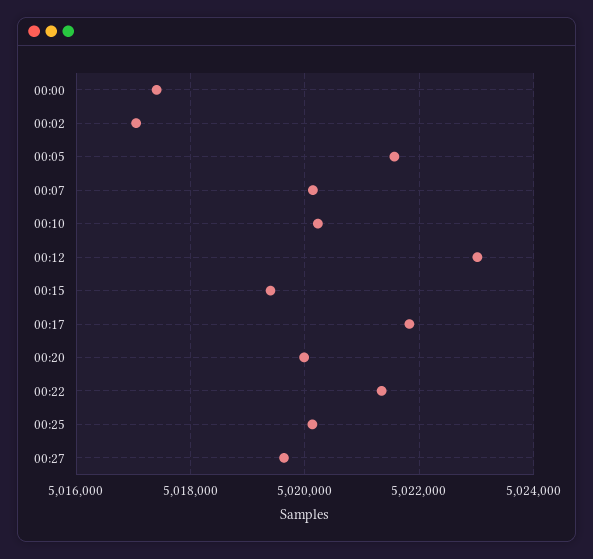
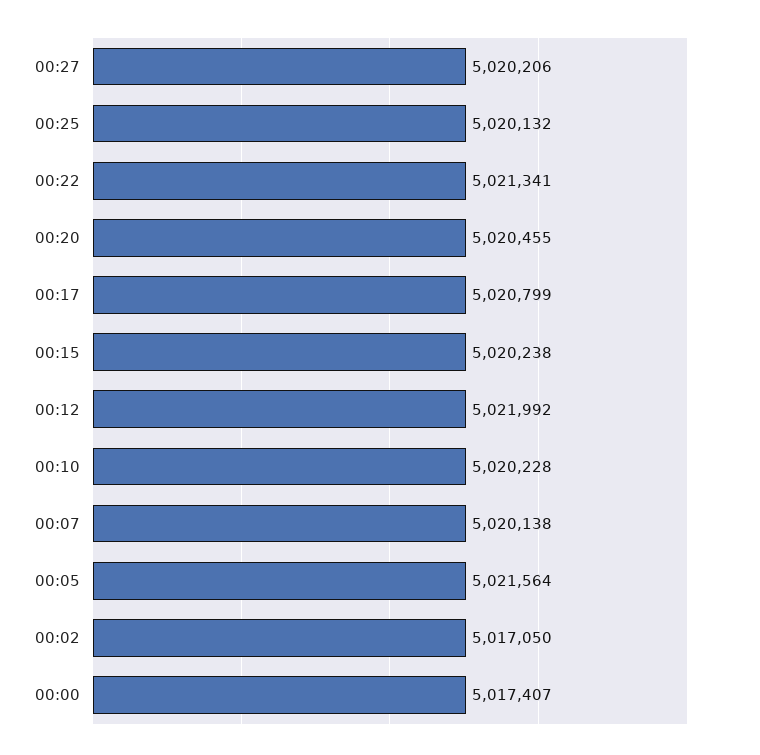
  {
    "00:00": 5017407,
    "00:02": 5017050,
    "00:05": 5021564,
    "00:07": 5020138,
    "00:10": 5020228,
-   "00:12": 5023000,
+   "00:12": 5021992,
-   "00:15": 5019400,
+   "00:15": 5020238,
-   "00:17": 5021800,
+   "00:17": 5020799,
-   "00:20": 5020000,
+   "00:20": 5020455,
    "00:22": 5021341,
    "00:25": 5020132,
-   "00:27": 5019600
+   "00:27": 5020206
  }

